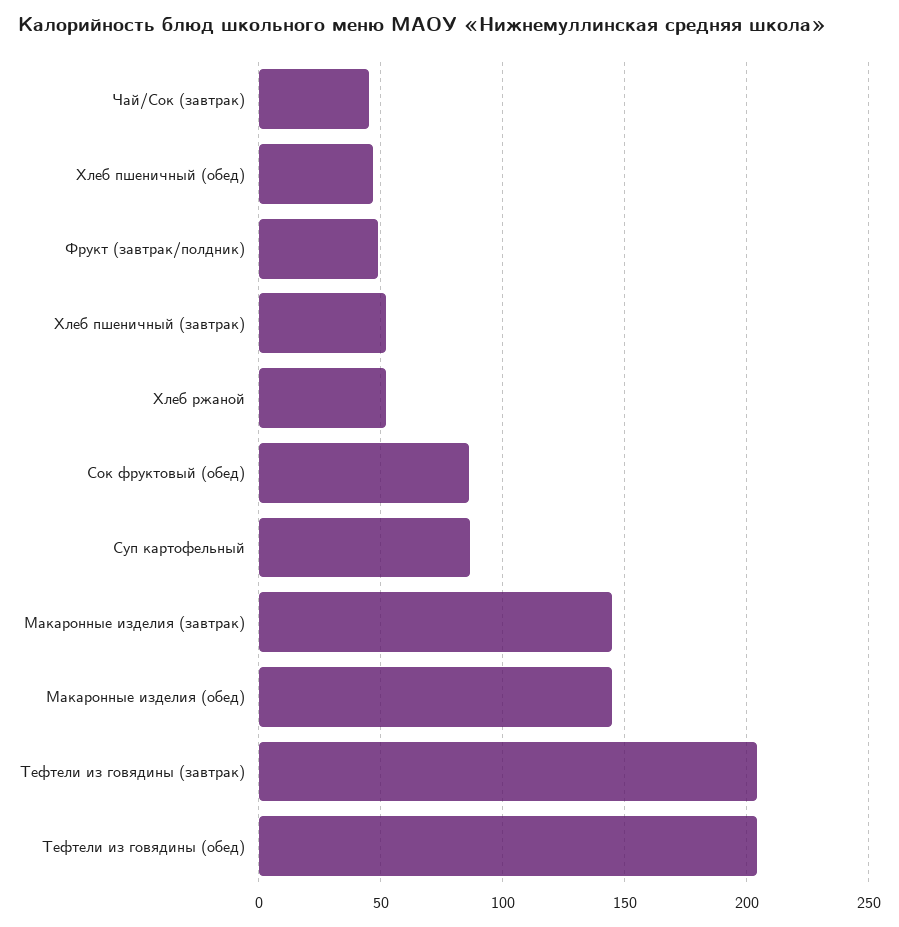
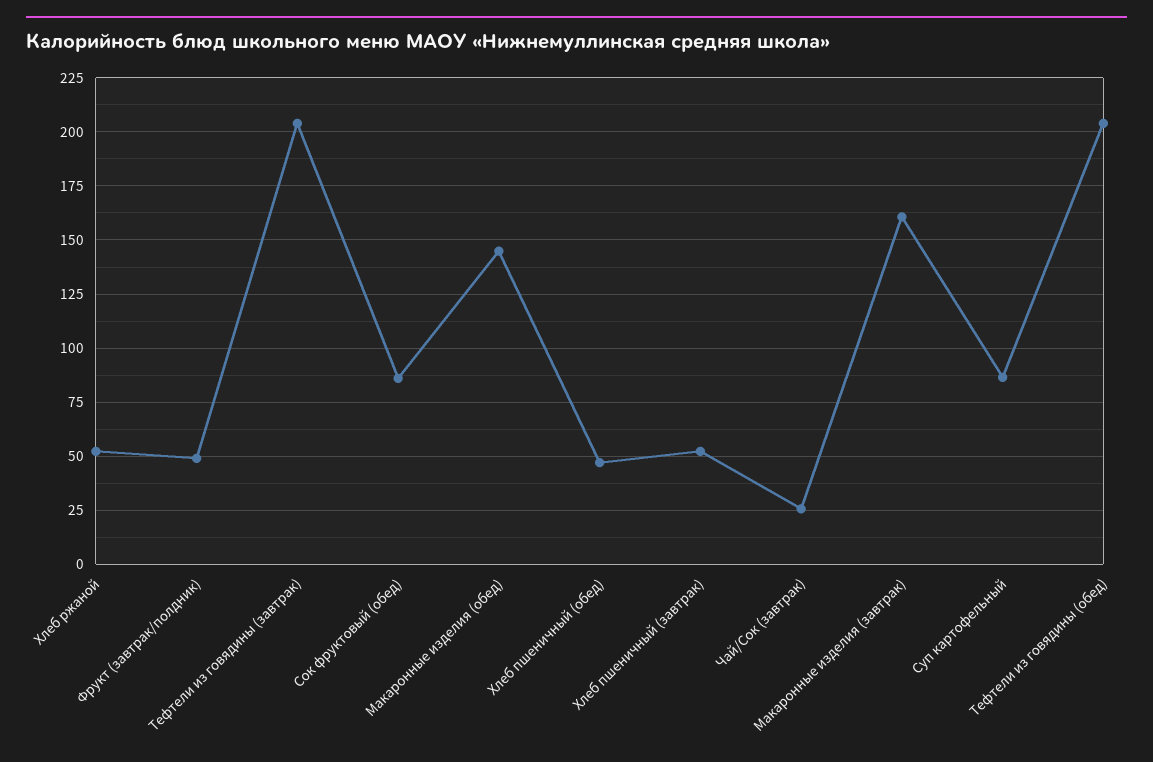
  {
-   "Чай/Сок (завтрак)": 45,
+   "Чай/Сок (завтрак)": 25,
    "Хлеб пшеничный (обед)": 45,
    "Фрукт (завтрак/полдник)": 50,
    "Хлеб пшеничный (завтрак)": 50,
    "Хлеб ржаной": 50,
    "Сок фруктовый (обед)": 85,
    "Суп картофельный": 85,
-   "Макаронные изделия (завтрак)": 145,
+   "Макаронные изделия (завтрак)": 160,
    "Макаронные изделия (обед)": 145,
    "Тефтели из говядины (завтрак)": 205,
    "Тефтели из говядины (обед)": 205
  }

